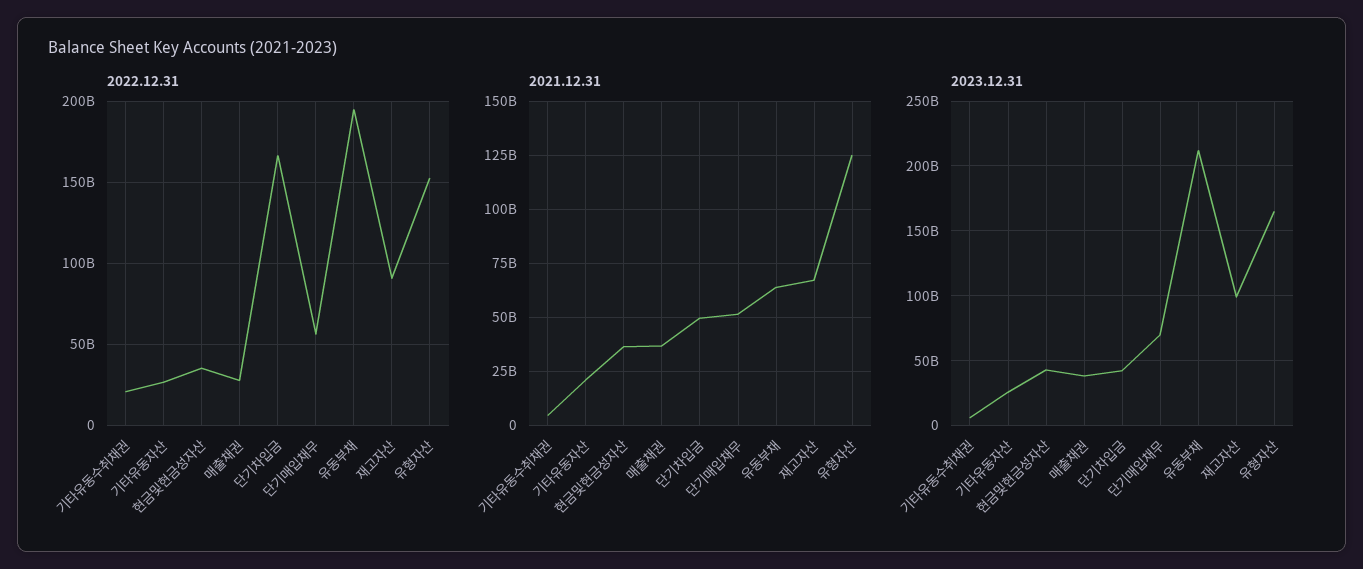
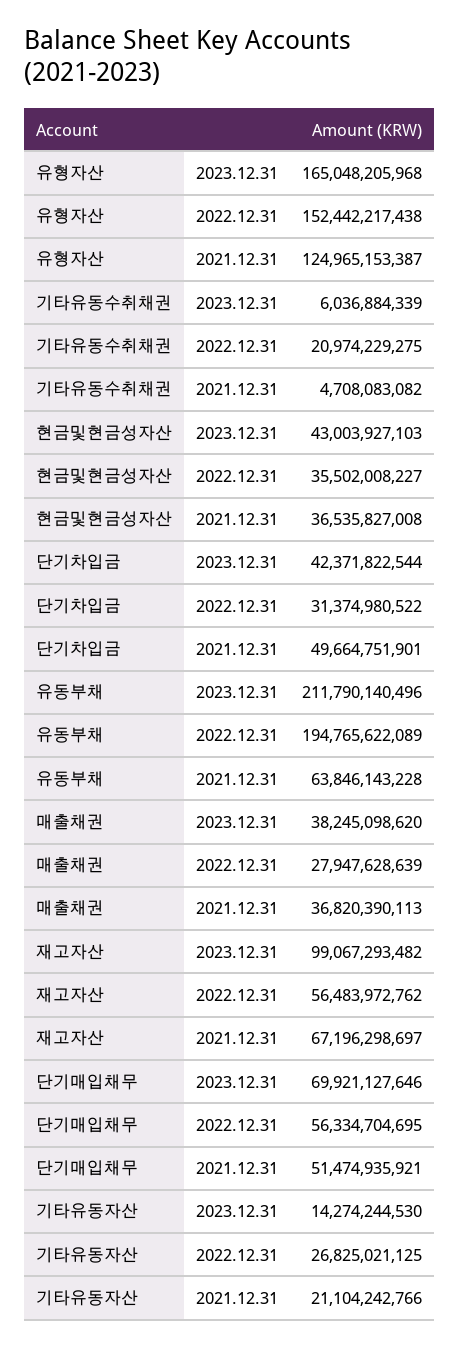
  {
    "2022.12.31": {
      "기타유동수취채권": 20974229275,
      "기타유동자산": 26825021125,
      "현금및현금성자산": 35502008227,
      "매출채권": 27947628639,
-     "단기차입금": 165000000000,
+     "단기차입금": 31374980522,
      "단기매입채무": 56334704695,
      "유동부채": 194765622089,
-     "재고자산": 90000000000,
+     "재고자산": 56483972762,
      "유형자산": 152442217438
    },
    "2021.12.31": {
      "기타유동수취채권": 4708083082,
      "기타유동자산": 21104242766,
      "현금및현금성자산": 36535827008,
      "매출채권": 36820390113,
      "단기차입금": 49664751901,
      "단기매입채무": 51474935921,
      "유동부채": 63846143228,
      "재고자산": 67196298697,
      "유형자산": 124965153387
    },
    "2023.12.31": {
      "기타유동수취채권": 6036884339,
-     "기타유동자산": 25000000000,
+     "기타유동자산": 14274244530,
      "현금및현금성자산": 43003927103,
      "매출채권": 38245098620,
      "단기차입금": 42371822544,
      "단기매입채무": 69921127646,
      "유동부채": 211790140496,
      "재고자산": 99067293482,
      "유형자산": 165048205968
    }
  }

